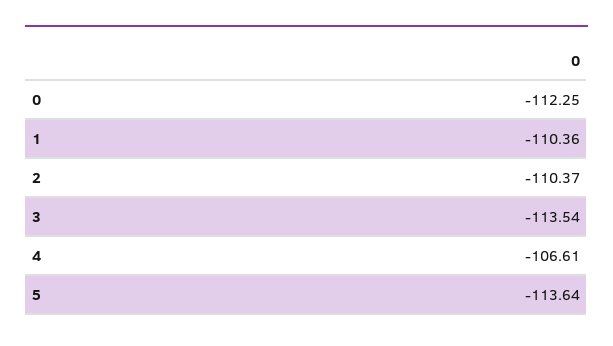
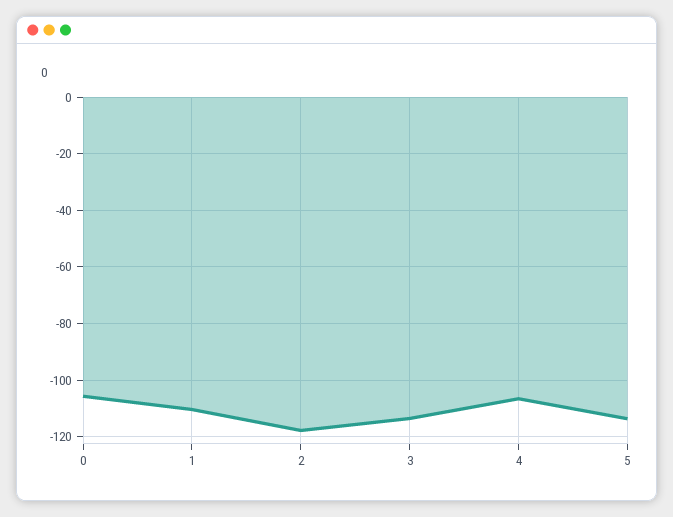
  {
-   "0": -112.25,
+   "0": -105,
    "1": -110.36,
-   "2": -110.37,
+   "2": -117.5,
    "3": -113.54,
    "4": -106.61,
    "5": -113.64
  }

